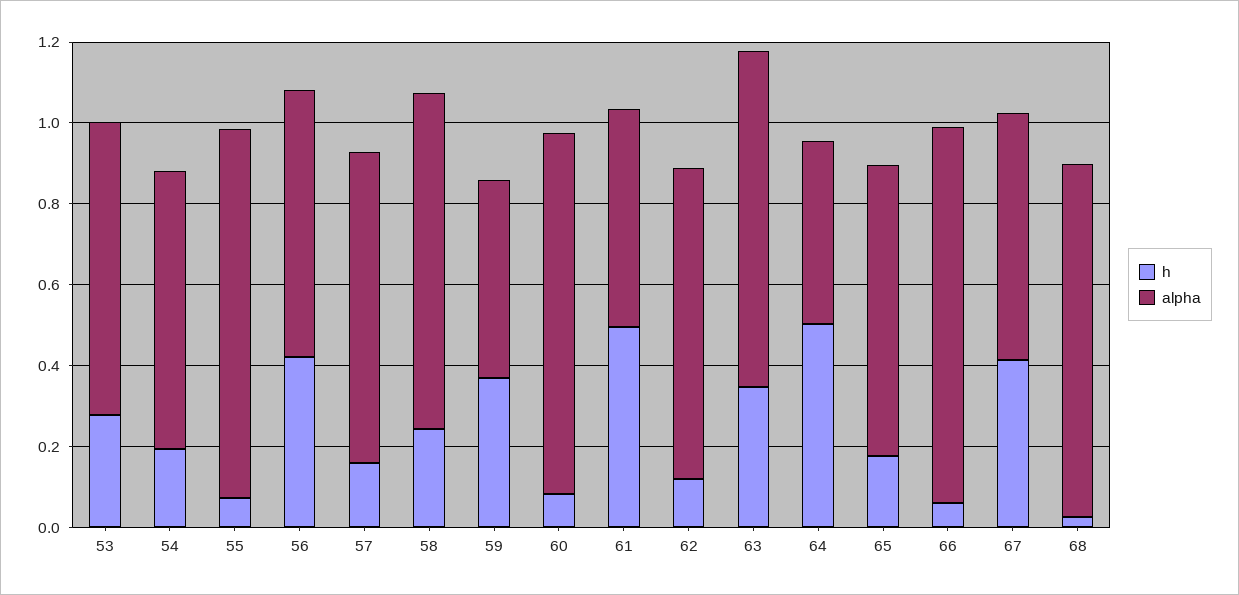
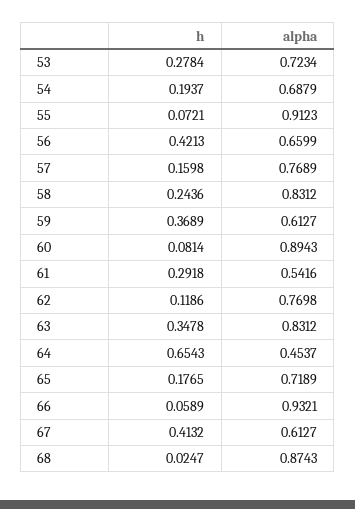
  {
    "h": {
      "53": 0.2784,
      "54": 0.1937,
      "55": 0.0721,
      "56": 0.4213,
      "57": 0.1598,
      "58": 0.2436,
      "59": 0.3689,
      "60": 0.0814,
-     "61": 0.5,
+     "61": 0.2918,
      "62": 0.1186,
      "63": 0.3478,
-     "64": 0.5,
+     "64": 0.6543,
      "65": 0.1765,
      "66": 0.0589,
      "67": 0.4132,
      "68": 0.0247
    },
    "alpha": {
      "53": 0.7234,
      "54": 0.6879,
      "55": 0.9123,
      "56": 0.6599,
      "57": 0.7689,
      "58": 0.8312,
-     "59": 0.5,
+     "59": 0.6127,
      "60": 0.8943,
      "61": 0.5416,
      "62": 0.7698,
      "63": 0.8312,
      "64": 0.4537,
      "65": 0.7189,
      "66": 0.9321,
      "67": 0.6127,
      "68": 0.8743
    }
  }

